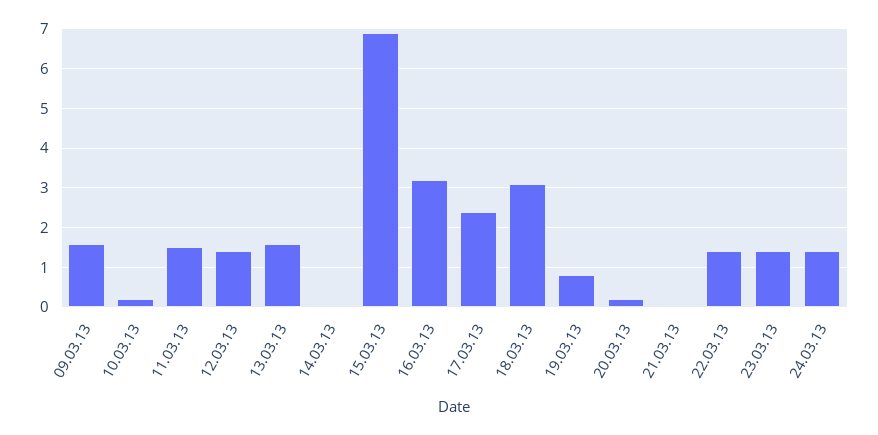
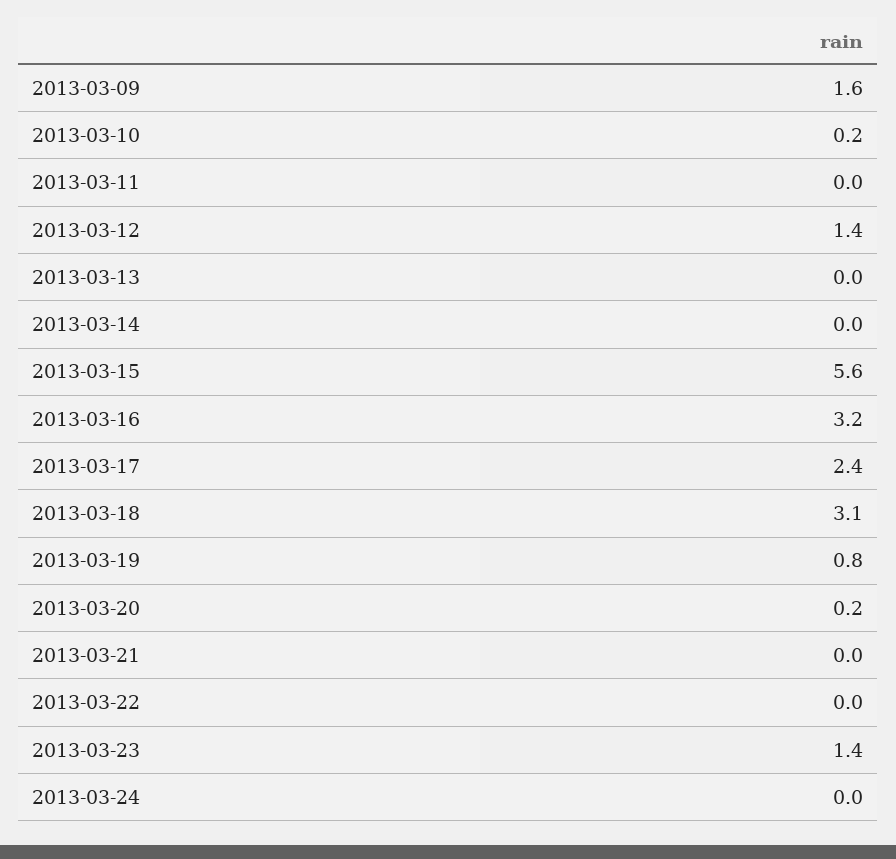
  {
    "09.03.13": 1.6,
    "10.03.13": 0.2,
-   "11.03.13": 1.5,
+   "11.03.13": 0,
    "12.03.13": 1.4,
-   "13.03.13": 1.5,
+   "13.03.13": 0,
    "14.03.13": 0,
-   "15.03.13": 7,
+   "15.03.13": 5.6,
    "16.03.13": 3.2,
    "17.03.13": 2.4,
    "18.03.13": 3.1,
    "19.03.13": 0.8,
    "20.03.13": 0.2,
    "21.03.13": 0,
-   "22.03.13": 1.5,
+   "22.03.13": 0,
    "23.03.13": 1.4,
-   "24.03.13": 1.5
+   "24.03.13": 0
  }

